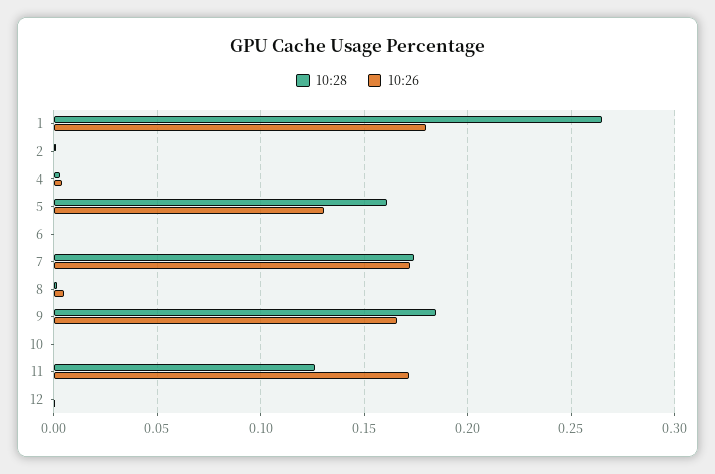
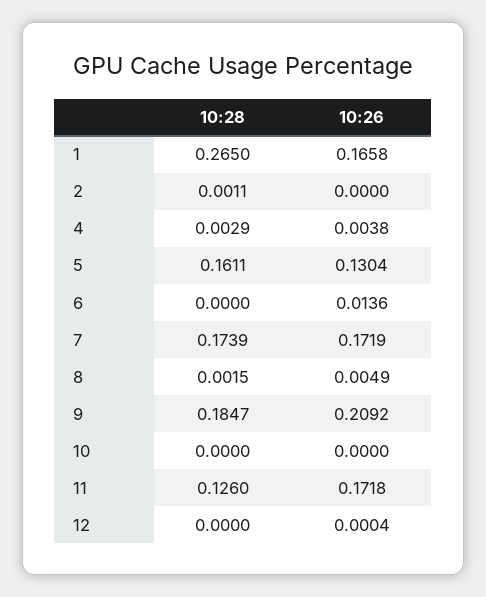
  {
    "10:28": {
      "1": 0.265,
      "2": 0.0011,
      "4": 0.0029,
      "5": 0.1611,
      "6": 0,
      "7": 0.1739,
      "8": 0.0015,
      "9": 0.1847,
      "10": 0,
      "11": 0.126,
      "12": 0
    },
    "10:26": {
-     "1": 0.18,
+     "1": 0.1658,
      "2": 0,
      "4": 0.0038,
      "5": 0.1304,
-     "6": 0,
+     "6": 0.0136,
      "7": 0.1719,
      "8": 0.0049,
-     "9": 0.165,
+     "9": 0.2092,
      "10": 0,
      "11": 0.1718,
      "12": 0.0004
    }
  }

